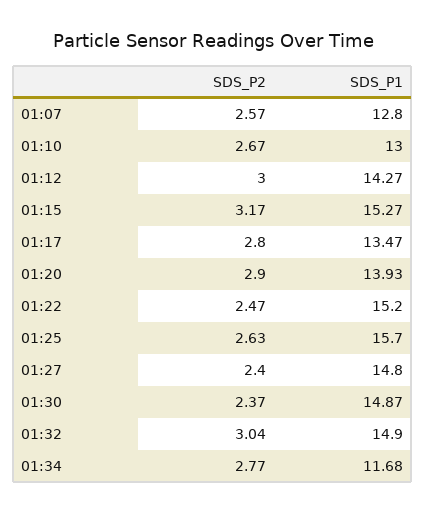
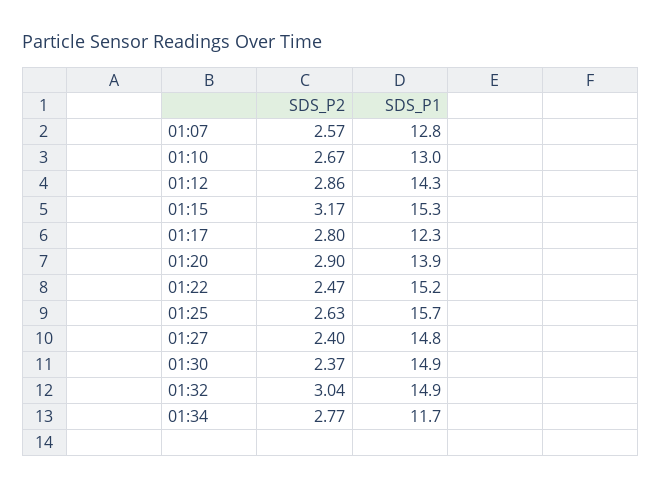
  {
    "SDS_P2": {
      "01:07": 2.57,
      "01:10": 2.67,
-     "01:12": 3,
+     "01:12": 2.86,
      "01:15": 3.17,
      "01:17": 2.8,
      "01:20": 2.9,
      "01:22": 2.47,
      "01:25": 2.63,
      "01:27": 2.4,
      "01:30": 2.37,
      "01:32": 3.04,
      "01:34": 2.77
    },
    "SDS_P1": {
      "01:07": 12.8,
      "01:10": 13,
      "01:12": 14.27,
      "01:15": 15.27,
-     "01:17": 13.47,
+     "01:17": 12.3,
      "01:20": 13.93,
      "01:22": 15.2,
      "01:25": 15.7,
      "01:27": 14.8,
      "01:30": 14.87,
      "01:32": 14.9,
      "01:34": 11.68
    }
  }

